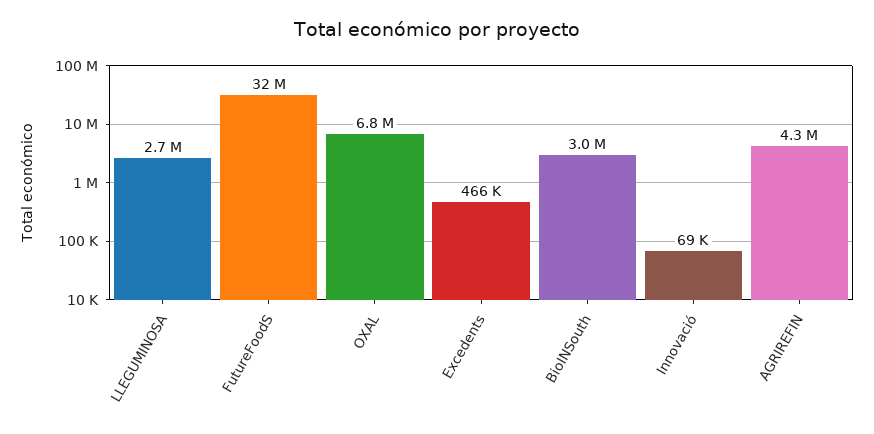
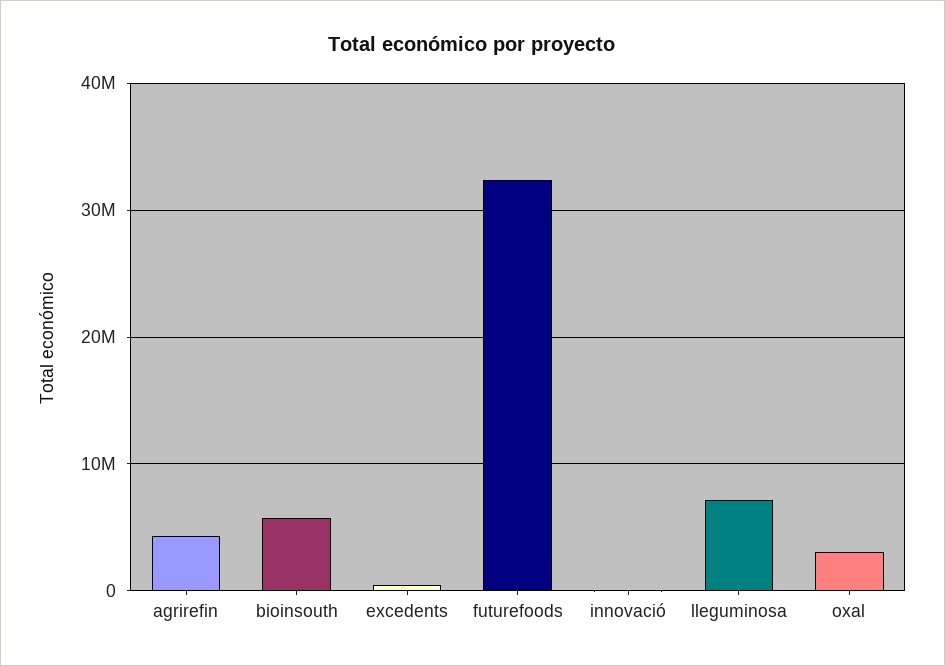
  {
-   "LLEGUMINOSA": 2700000,
+   "LLEGUMINOSA": 7000000,
    "FutureFoodS": 32000000,
-   "OXAL": 6800000,
+   "OXAL": 3000000,
    "Excedents": 466000,
-   "BioINSouth": 3000000,
+   "BioINSouth": 6000000,
    "Innovació": 69000,
    "AGRIREFIN": 4300000
  }

